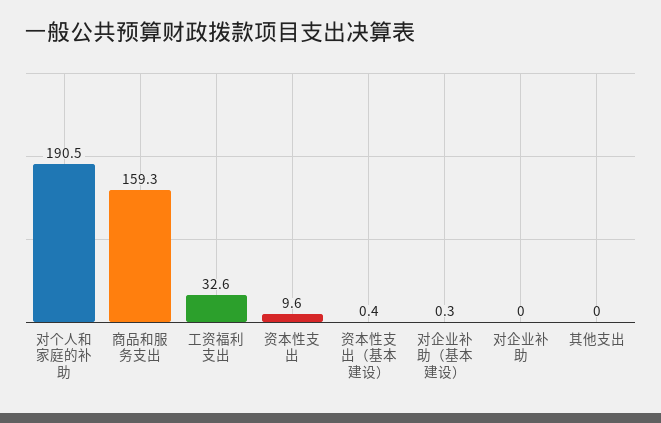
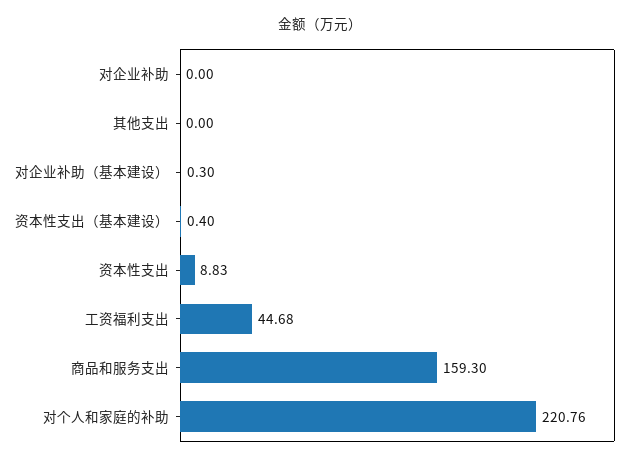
  {
-   "对个人和家庭的补助": 190.5,
+   "对个人和家庭的补助": 220.76,
    "商品和服务支出": 159.3,
-   "工资福利支出": 32.6,
+   "工资福利支出": 44.68,
-   "资本性支出": 9.6,
+   "资本性支出": 8.83,
    "资本性支出（基本建设）": 0.4,
    "对企业补助（基本建设）": 0.3,
    "对企业补助": 0,
    "其他支出": 0
  }

